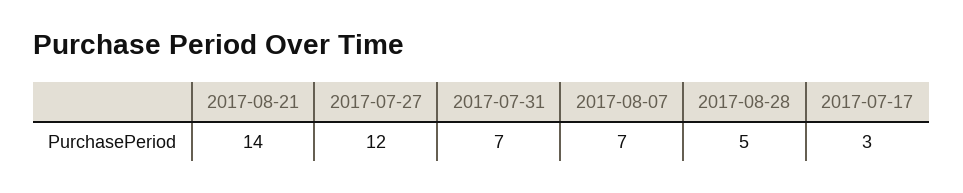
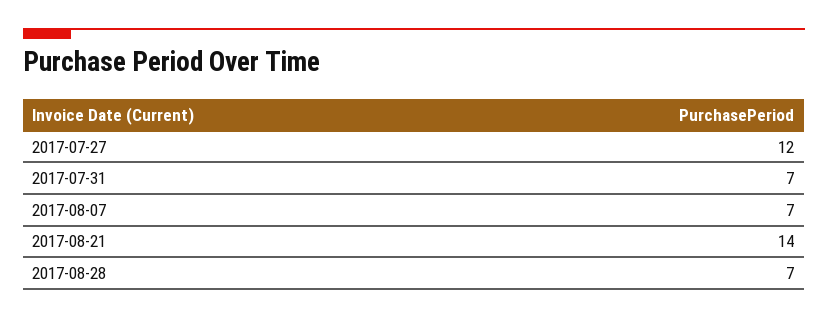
  {
    "2017-08-21": 14,
    "2017-07-27": 12,
    "2017-07-31": 7,
    "2017-08-07": 7,
-   "2017-08-28": 5,
+   "2017-08-28": 7
-   "2017-07-17": 3
  }

